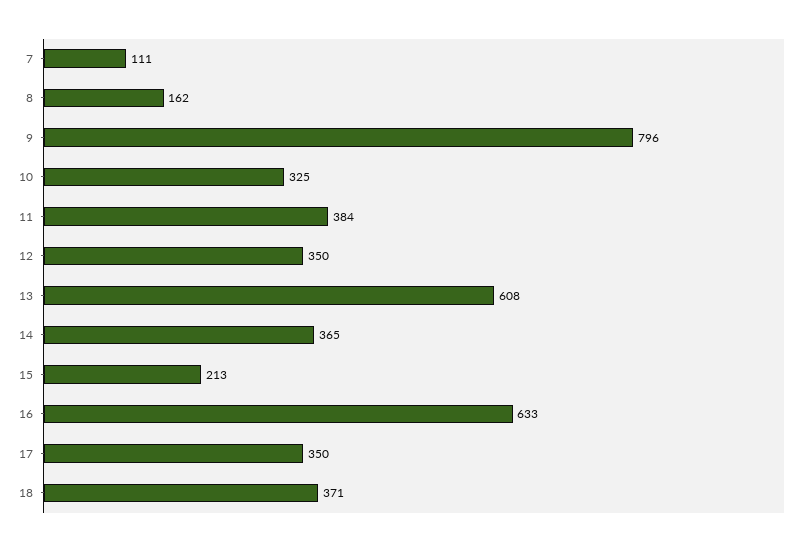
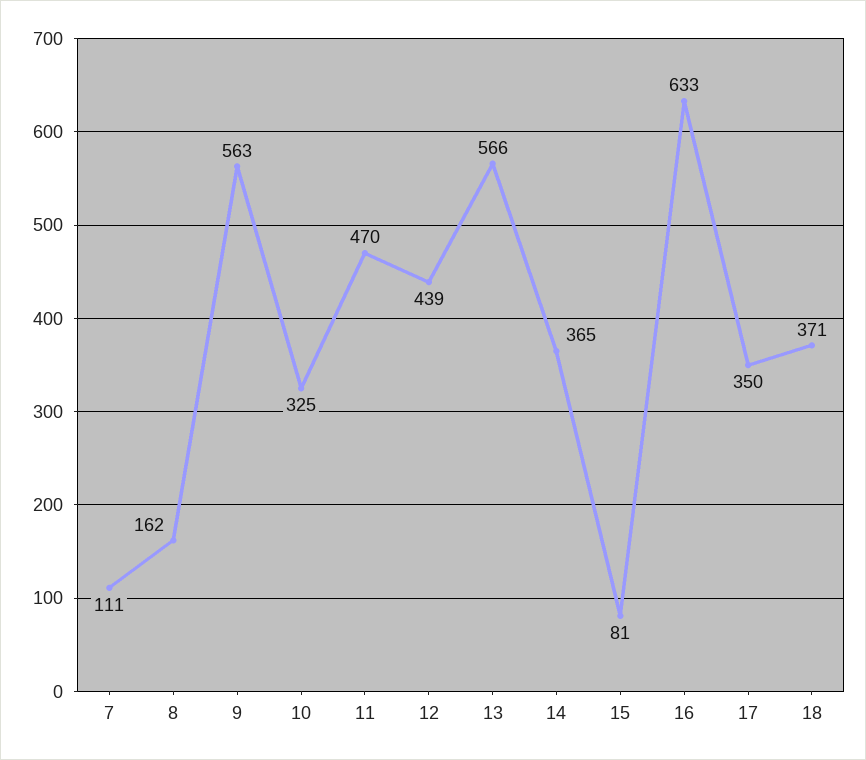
  {
    "7": 111,
    "8": 162,
-   "9": 796,
+   "9": 563,
    "10": 325,
-   "11": 384,
+   "11": 470,
-   "12": 350,
+   "12": 439,
-   "13": 608,
+   "13": 566,
    "14": 365,
-   "15": 213,
+   "15": 81,
    "16": 633,
    "17": 350,
    "18": 371
  }

